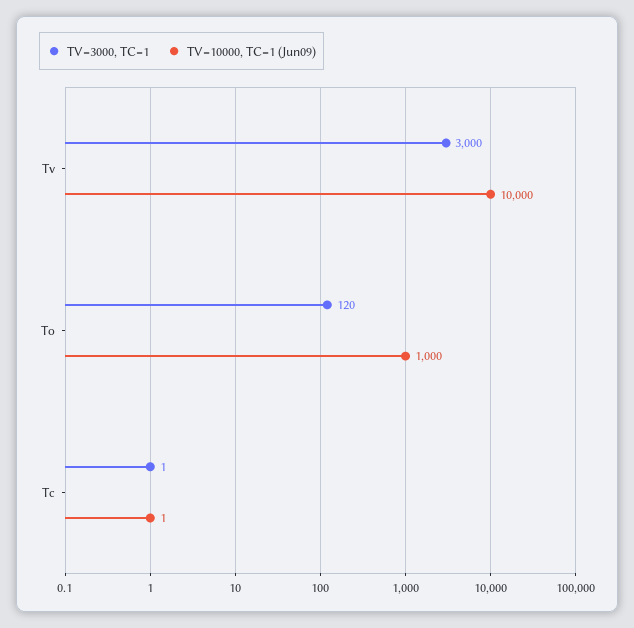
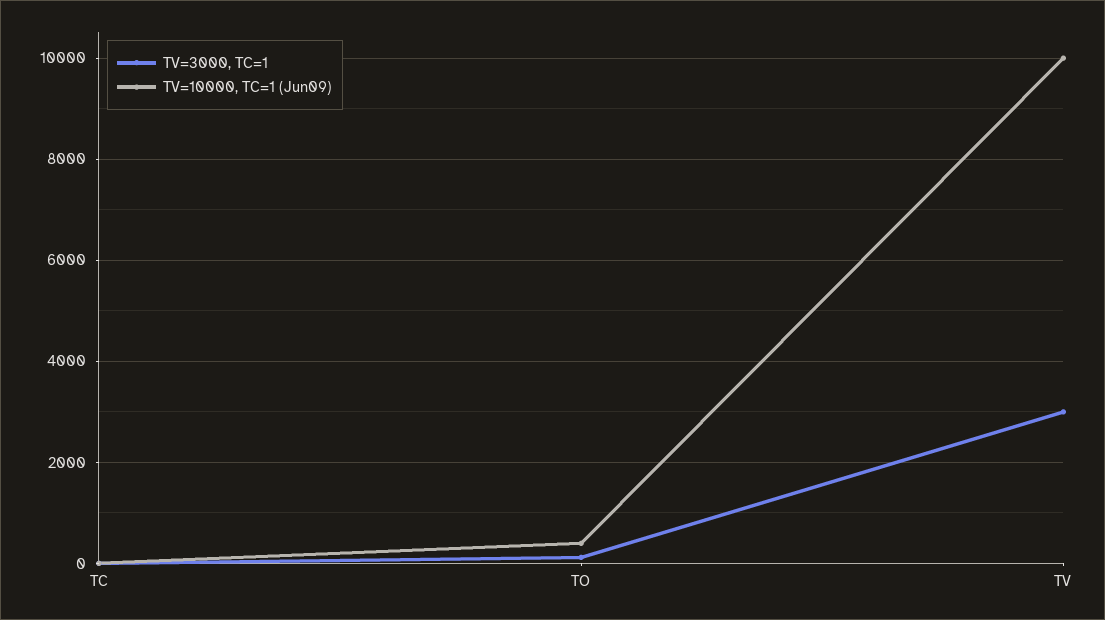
  {
    "TV=3000, TC=1": {
      "Tv": 3000,
      "To": 120,
      "Tc": 1
    },
    "TV=10000, TC=1 (Jun09)": {
      "Tv": 10000,
-     "To": 1000,
+     "To": 400,
      "Tc": 1
    }
  }

